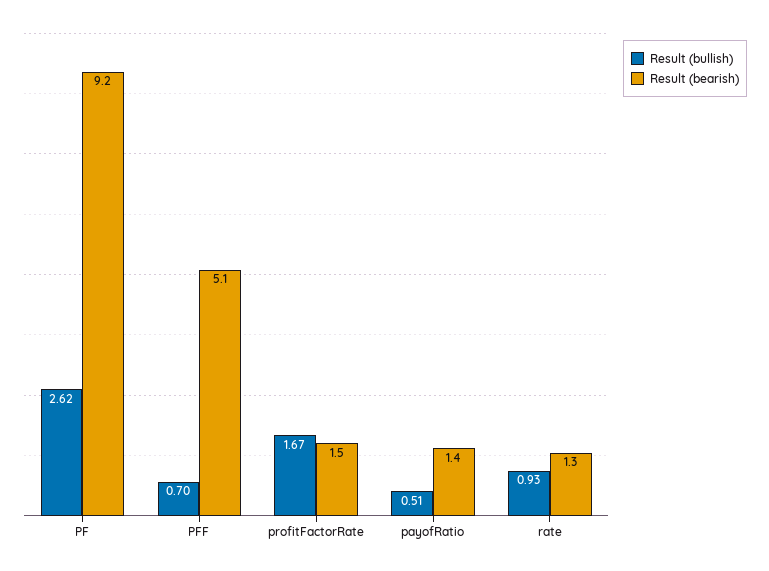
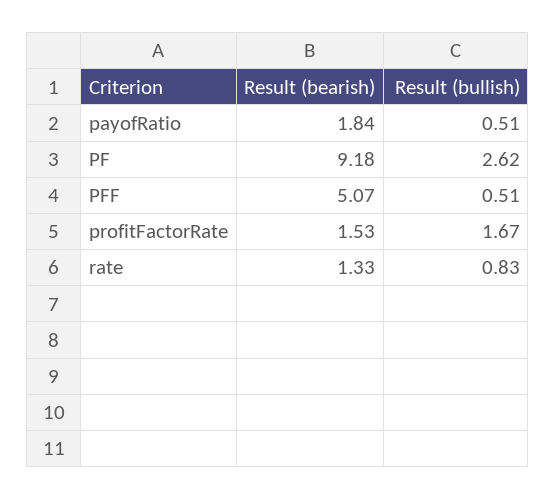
  {
    "Result (bullish)": {
      "PF": 2.62,
-     "PFF": 0.7,
+     "PFF": 0.51,
      "profitFactorRate": 1.67,
      "payofRatio": 0.51,
-     "rate": 0.93
+     "rate": 0.83
    },
    "Result (bearish)": {
      "PF": 9.18,
      "PFF": 5.07,
      "profitFactorRate": 1.53,
-     "payofRatio": 1.4,
+     "payofRatio": 1.84,
      "rate": 1.33
    }
  }

